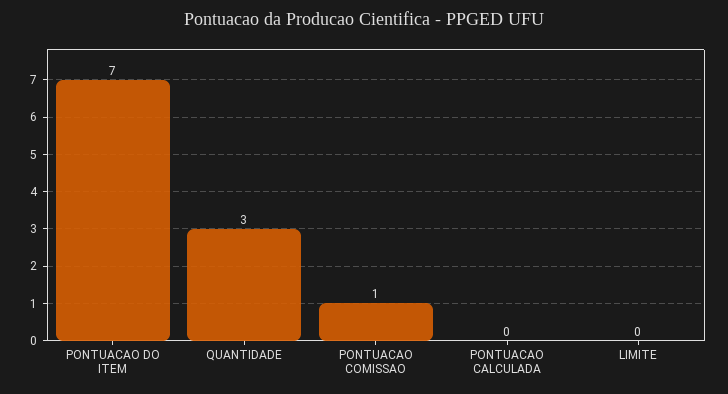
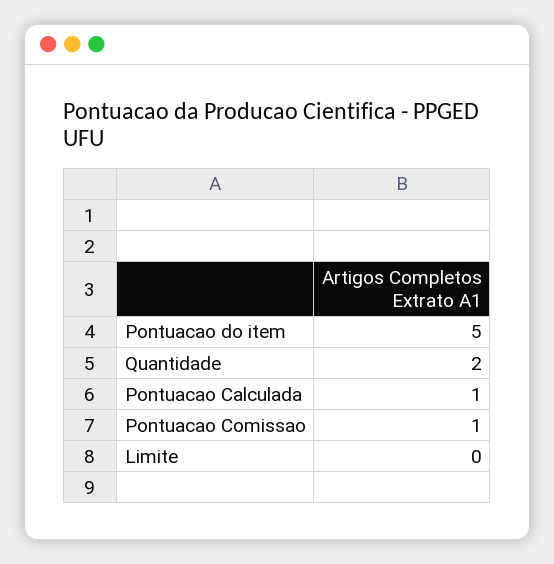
  {
-   "PONTUACAO DO ITEM": 7,
+   "PONTUACAO DO ITEM": 5,
-   "QUANTIDADE": 3,
+   "QUANTIDADE": 2,
    "PONTUACAO COMISSAO": 1,
-   "PONTUACAO CALCULADA": 0,
+   "PONTUACAO CALCULADA": 1,
    "LIMITE": 0
  }

